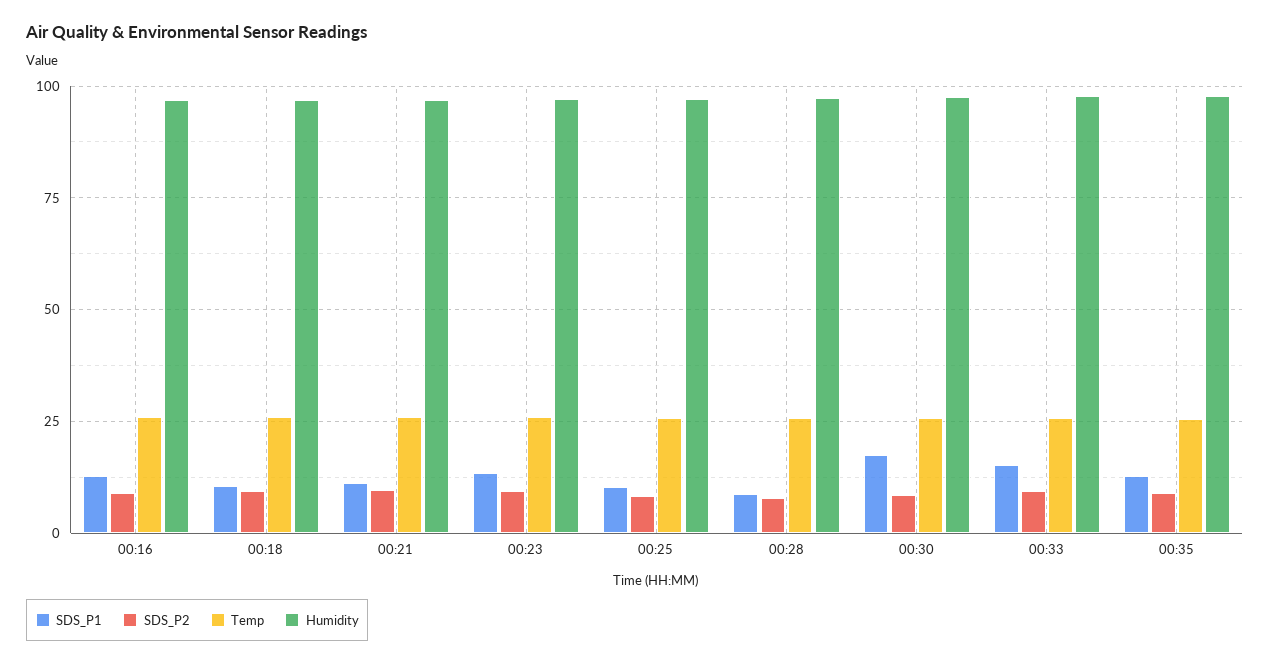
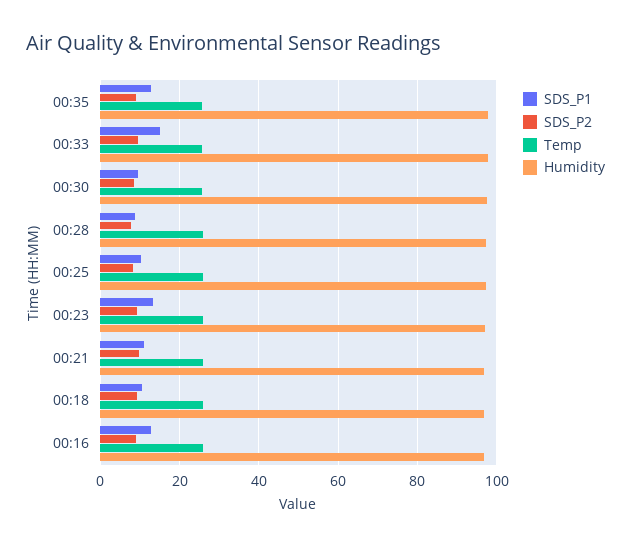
  {
    "SDS_P1": {
      "00:16": 12,
      "00:18": 10,
      "00:21": 12,
      "00:23": 14,
      "00:25": 10,
      "00:28": 8,
-     "00:30": 17.5,
+     "00:30": 10,
      "00:33": 16,
      "00:35": 12
    },
    "SDS_P2": {
      "00:16": 10,
      "00:18": 10,
      "00:21": 10,
      "00:23": 10,
      "00:25": 8,
      "00:28": 8,
      "00:30": 8,
      "00:33": 10,
      "00:35": 8
    },
    "Temp": {
      "00:16": 26,
      "00:18": 26,
      "00:21": 26,
      "00:23": 26,
      "00:25": 26,
      "00:28": 26,
      "00:30": 26,
      "00:33": 26,
      "00:35": 26
    },
    "Humidity": {
      "00:16": 96,
      "00:18": 96,
      "00:21": 96,
      "00:23": 98,
      "00:25": 98,
      "00:28": 98,
      "00:30": 98,
      "00:33": 98,
      "00:35": 98
    }
  }

